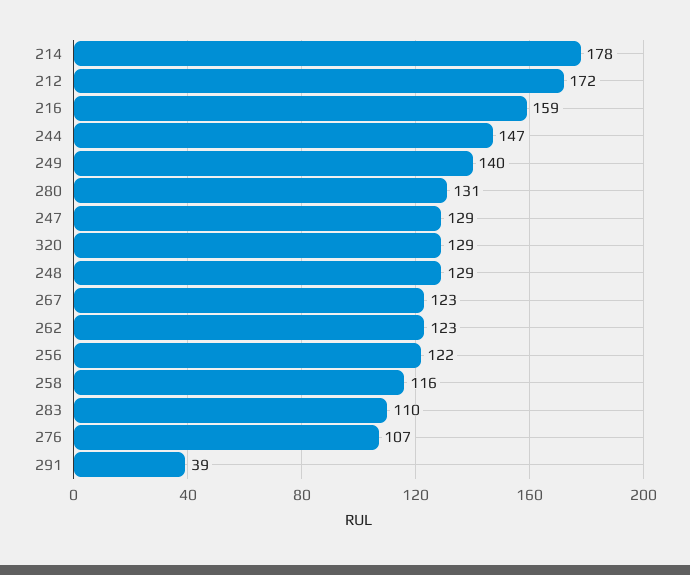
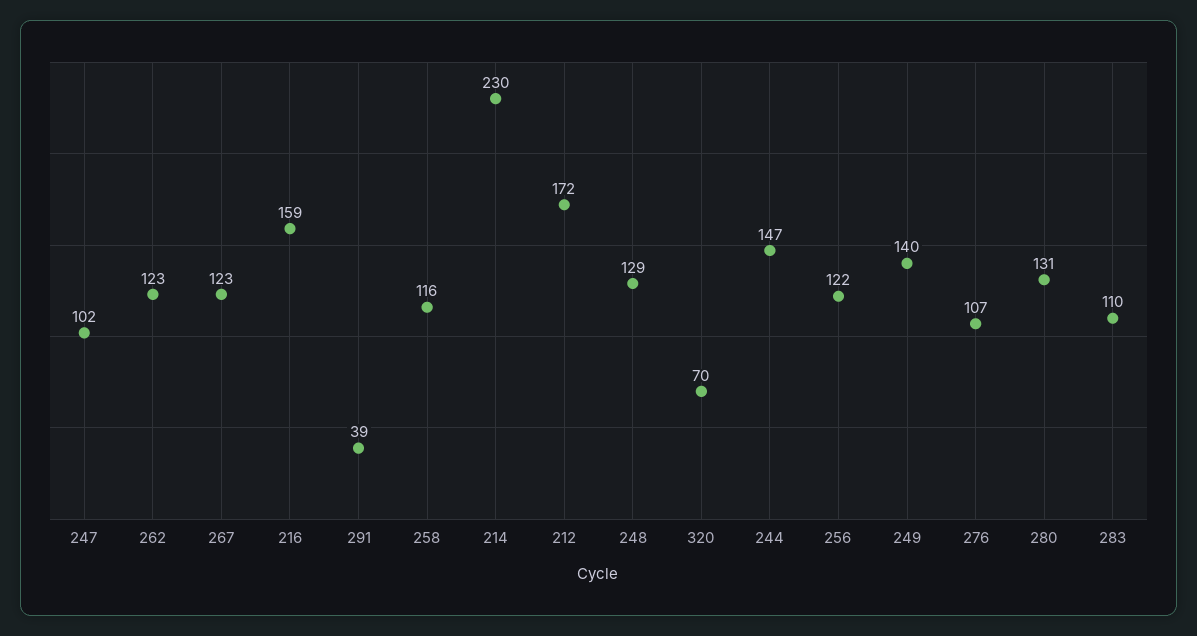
  {
-   "214": 178,
+   "214": 230,
    "212": 172,
    "216": 159,
    "244": 147,
    "249": 140,
    "280": 131,
-   "247": 129,
+   "247": 102,
-   "320": 129,
+   "320": 70,
    "248": 129,
    "267": 123,
    "262": 123,
    "256": 122,
    "258": 116,
    "283": 110,
    "276": 107,
    "291": 39
  }

